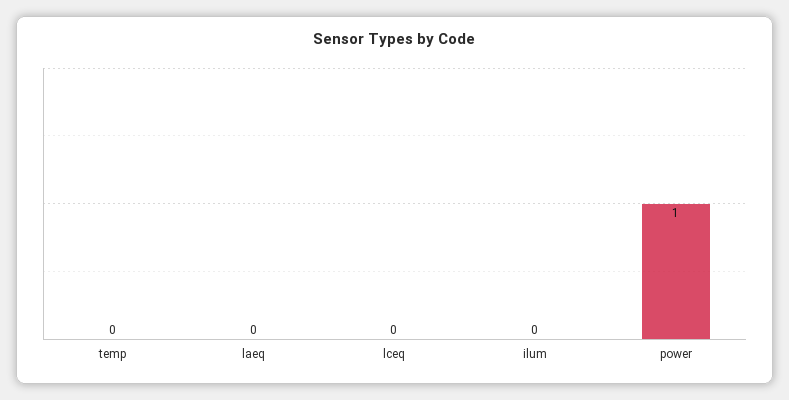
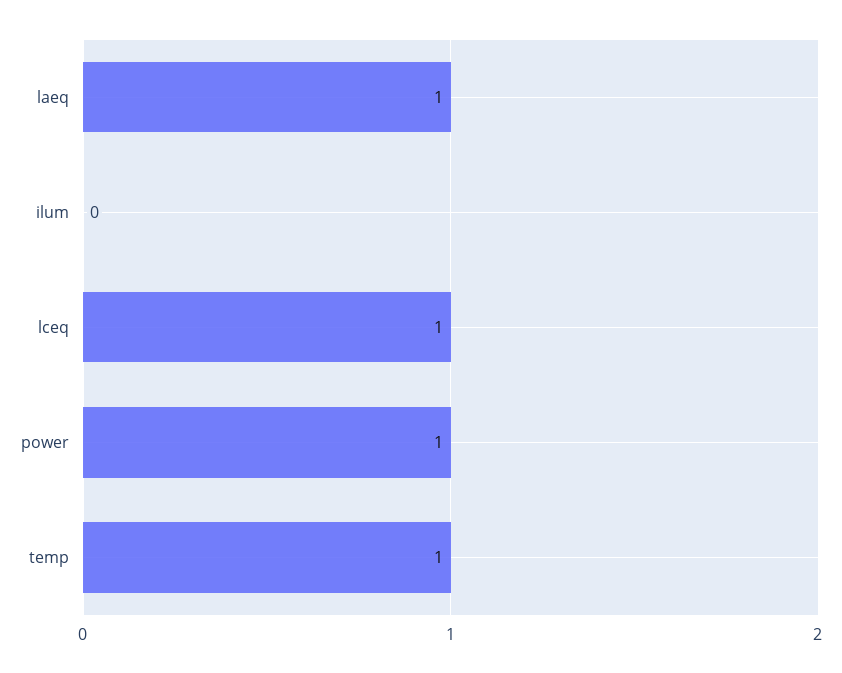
  {
-   "temp": 0,
+   "temp": 1,
-   "laeq": 0,
+   "laeq": 1,
-   "lceq": 0,
+   "lceq": 1,
    "ilum": 0,
    "power": 1
  }

